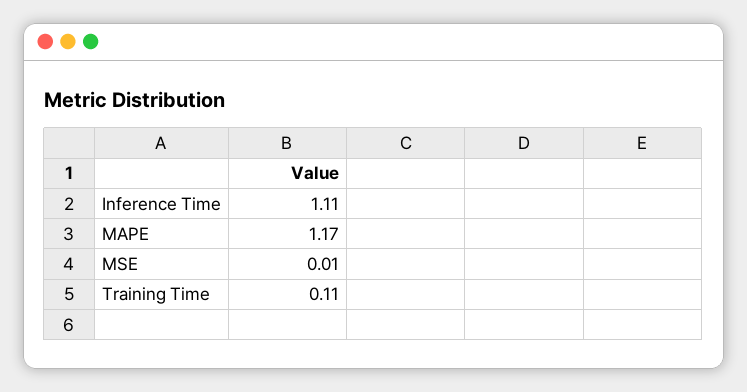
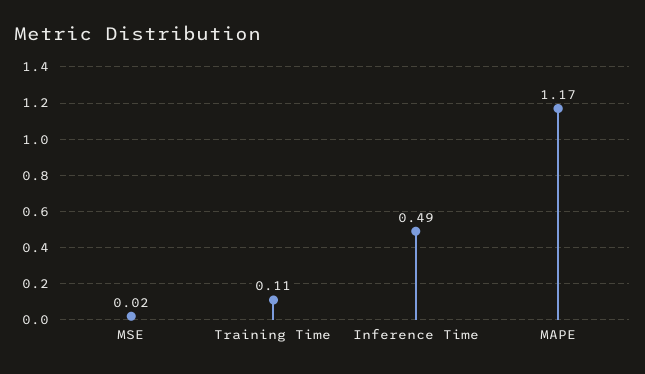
  {
-   "Inference Time": 1.11,
+   "Inference Time": 0.49,
    "MAPE": 1.17,
-   "MSE": 0.01,
+   "MSE": 0.02,
    "Training Time": 0.11
  }

